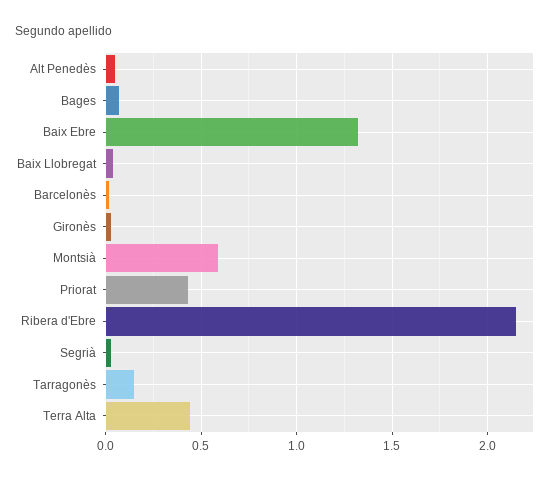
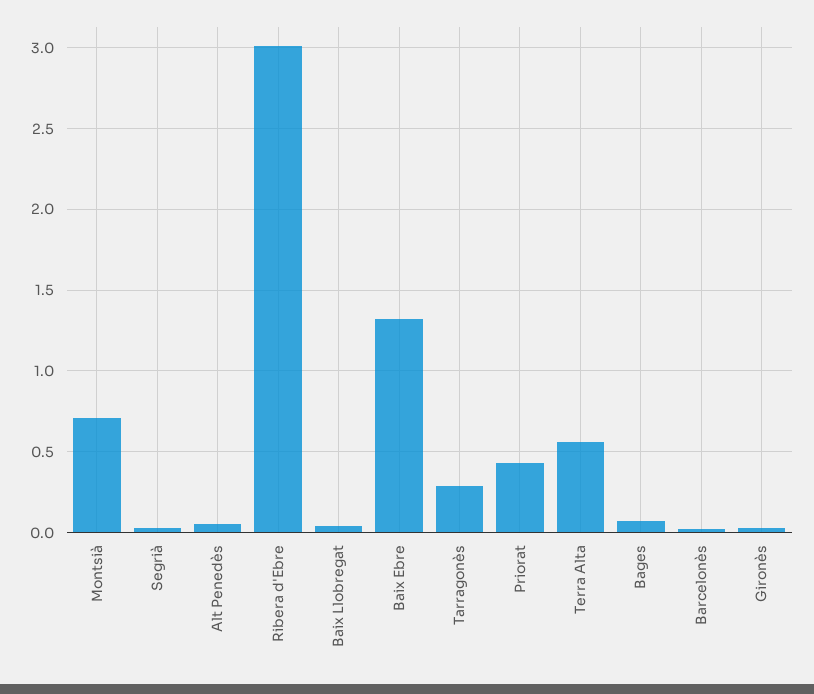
  {
    "Alt Penedès": 0.05,
    "Bages": 0.05,
    "Baix Ebre": 1.3,
    "Baix Llobregat": 0.05,
    "Barcelonès": 0,
    "Gironès": 0.05,
-   "Montsià": 0.6,
+   "Montsià": 0.7,
    "Priorat": 0.45,
-   "Ribera d'Ebre": 2.15,
+   "Ribera d'Ebre": 3,
    "Segrià": 0.05,
-   "Tarragonès": 0.15,
+   "Tarragonès": 0.3,
-   "Terra Alta": 0.45
+   "Terra Alta": 0.55
  }

